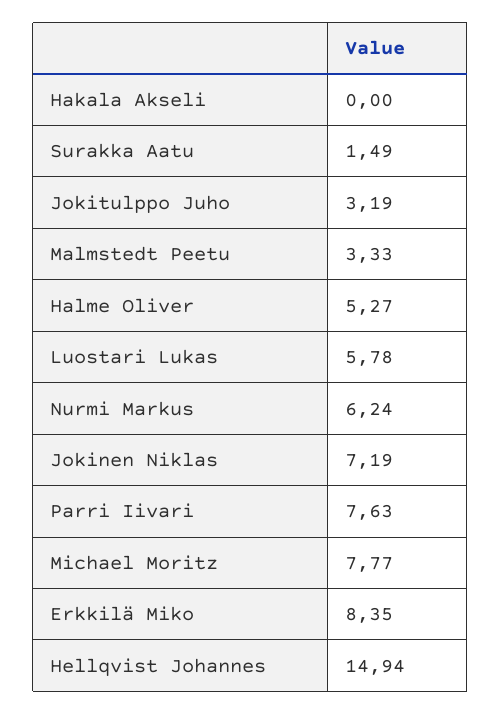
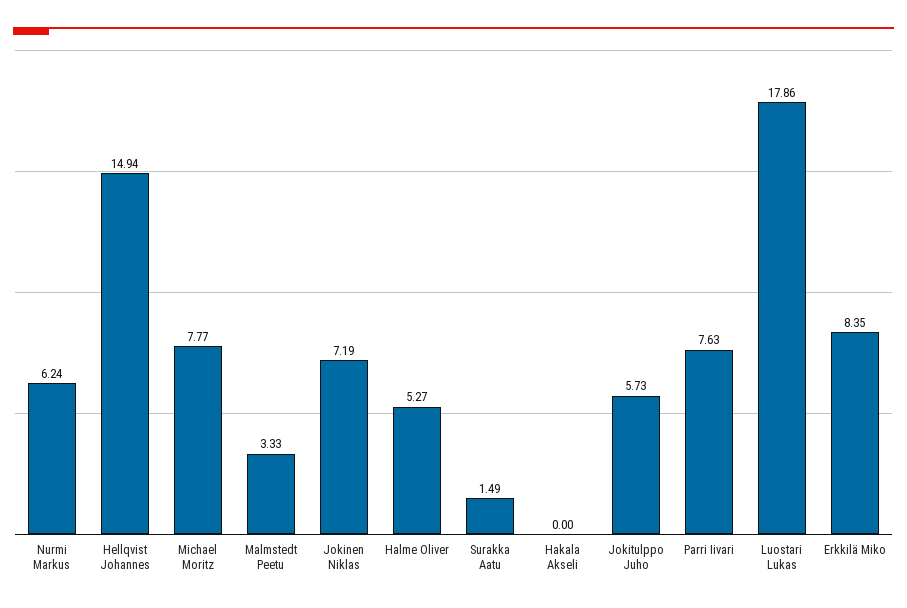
  {
    "Hakala Akseli": 0,
    "Surakka Aatu": 1.49,
-   "Jokitulppo Juho": 3.19,
+   "Jokitulppo Juho": 5.73,
    "Malmstedt Peetu": 3.33,
    "Halme Oliver": 5.27,
-   "Luostari Lukas": 5.78,
+   "Luostari Lukas": 17.86,
    "Nurmi Markus": 6.24,
    "Jokinen Niklas": 7.19,
    "Parri Iivari": 7.63,
    "Michael Moritz": 7.77,
    "Erkkilä Miko": 8.35,
    "Hellqvist Johannes": 14.94
  }

